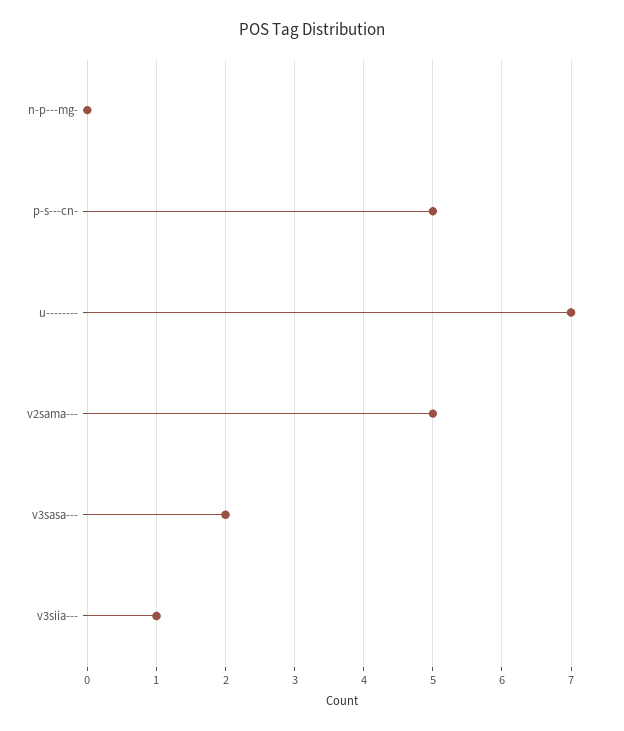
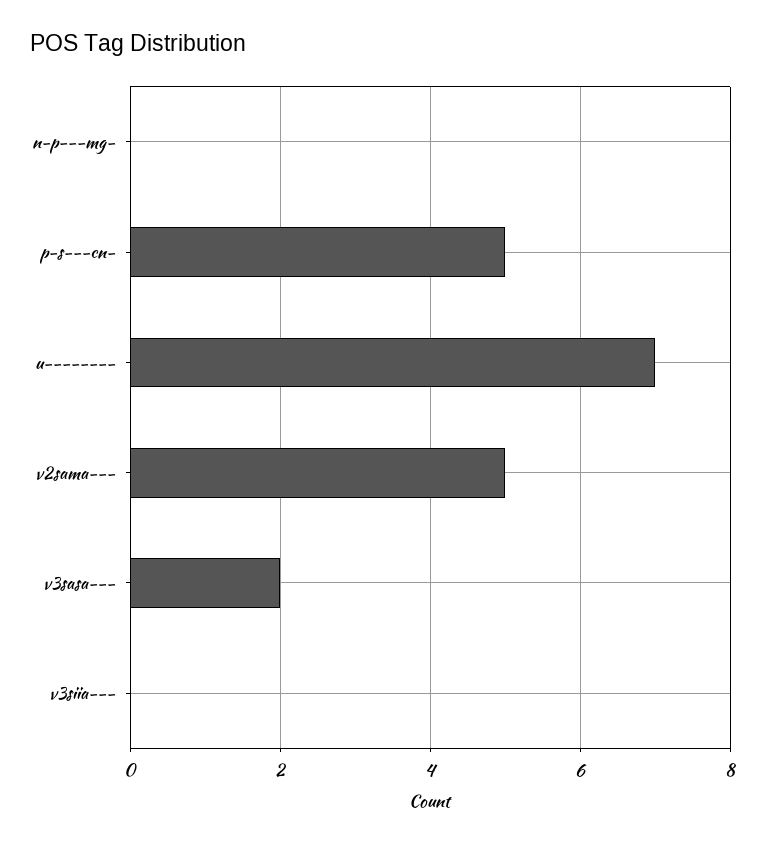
  {
    "n-p---mg-": 0,
    "p-s---cn-": 5,
    "u--------": 7,
    "v2sama---": 5,
    "v3sasa---": 2,
-   "v3siia---": 1
+   "v3siia---": 0
  }

